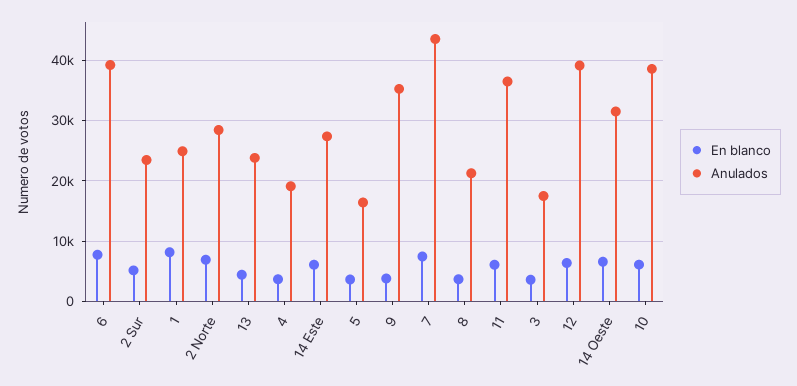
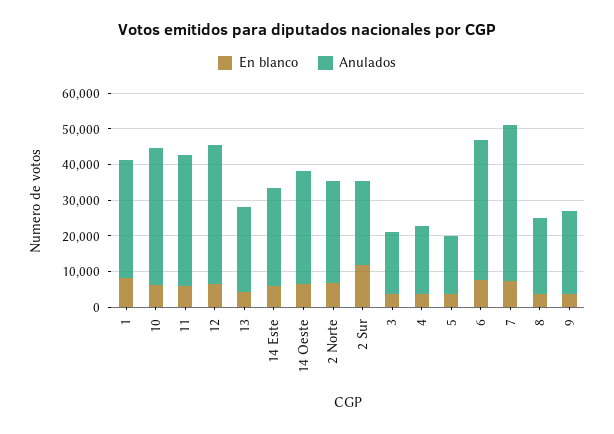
  {
    "En blanco": {
      "6": 8000,
-     "2 Sur": 5000,
+     "2 Sur": 12500,
      "1": 8000,
      "2 Norte": 7000,
      "13": 4000,
      "4": 4000,
      "14 Este": 6000,
      "5": 4000,
      "9": 4000,
      "7": 7000,
      "8": 4000,
      "11": 6000,
      "3": 4000,
      "12": 6000,
      "14 Oeste": 7000,
      "10": 6000
    },
    "Anulados": {
      "6": 39000,
      "2 Sur": 23000,
-     "1": 25000,
+     "1": 32500,
      "2 Norte": 28000,
      "13": 24000,
      "4": 19000,
      "14 Este": 27000,
      "5": 16000,
-     "9": 35000,
+     "9": 22500,
      "7": 44000,
      "8": 21000,
      "11": 36000,
      "3": 17000,
      "12": 39000,
      "14 Oeste": 31000,
      "10": 39000
    }
  }

